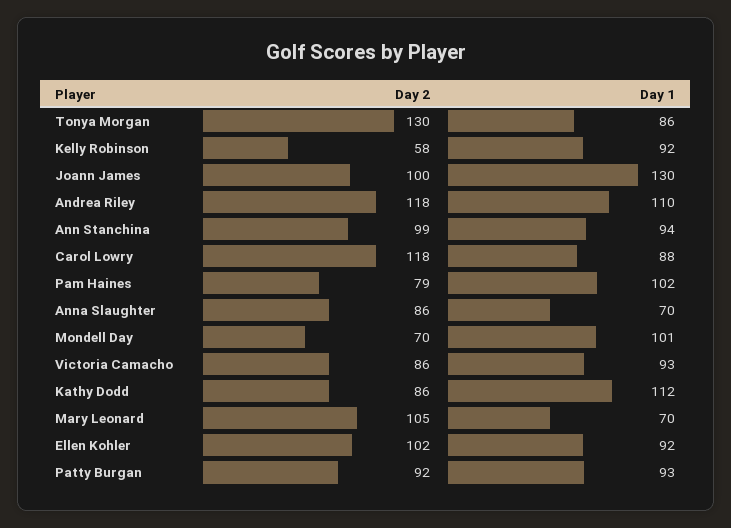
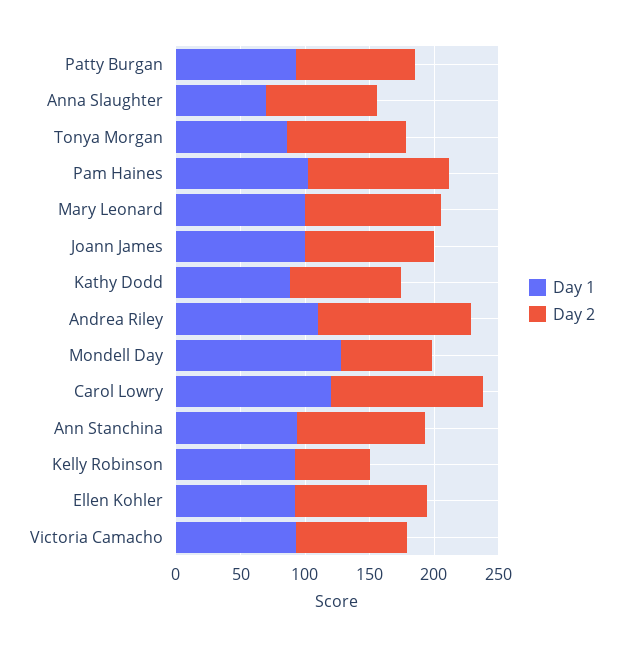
  {
    "Day 2": {
-     "Tonya Morgan": 130,
+     "Tonya Morgan": 90,
      "Kelly Robinson": 58,
      "Joann James": 100,
      "Andrea Riley": 118,
      "Ann Stanchina": 99,
      "Carol Lowry": 118,
-     "Pam Haines": 79,
+     "Pam Haines": 110,
      "Anna Slaughter": 86,
      "Mondell Day": 70,
      "Victoria Camacho": 86,
      "Kathy Dodd": 86,
      "Mary Leonard": 105,
      "Ellen Kohler": 102,
      "Patty Burgan": 92
    },
    "Day 1": {
      "Tonya Morgan": 86,
      "Kelly Robinson": 92,
-     "Joann James": 130,
+     "Joann James": 100,
      "Andrea Riley": 110,
      "Ann Stanchina": 94,
-     "Carol Lowry": 88,
+     "Carol Lowry": 120,
      "Pam Haines": 102,
      "Anna Slaughter": 70,
-     "Mondell Day": 101,
+     "Mondell Day": 130,
      "Victoria Camacho": 93,
-     "Kathy Dodd": 112,
+     "Kathy Dodd": 90,
-     "Mary Leonard": 70,
+     "Mary Leonard": 100,
      "Ellen Kohler": 92,
      "Patty Burgan": 93
    }
  }

